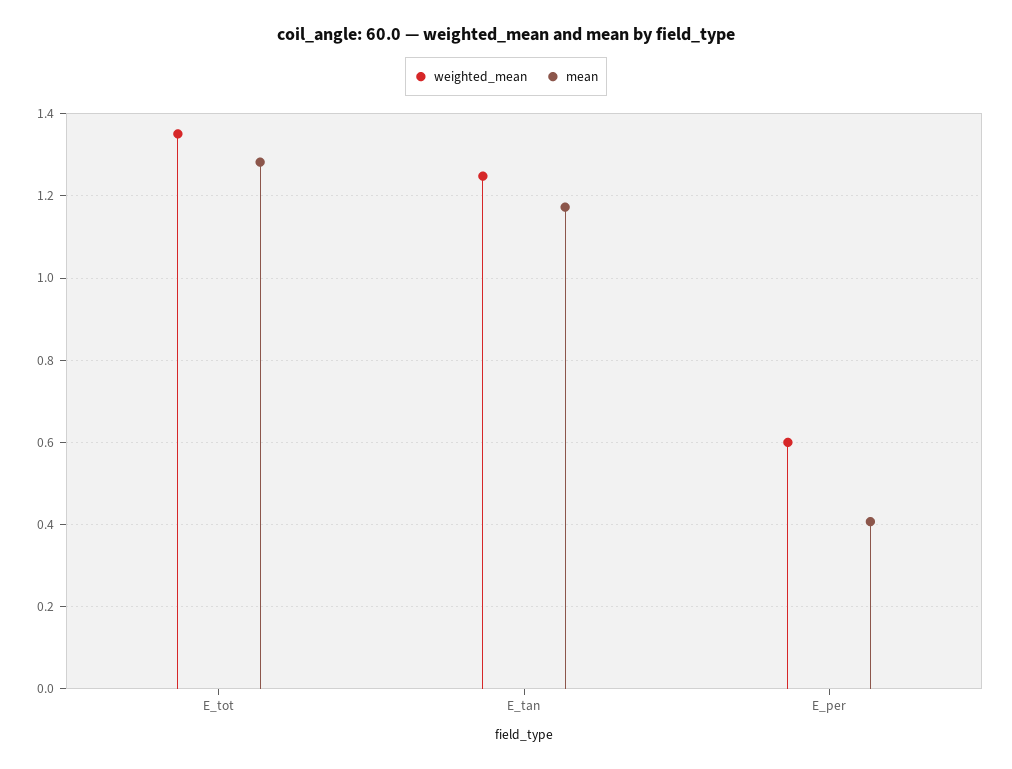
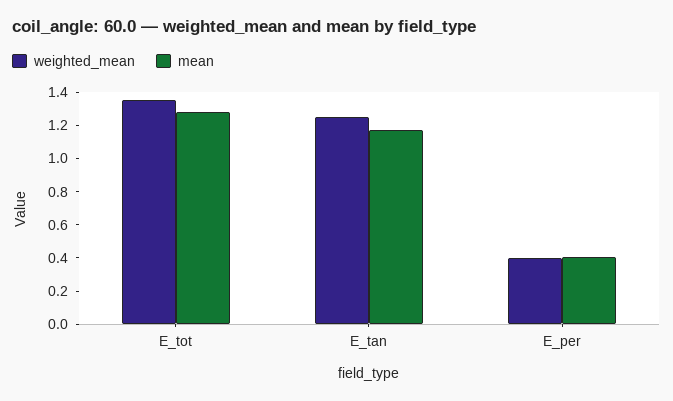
  {
    "weighted_mean": {
      "E_tot": 1.36,
      "E_tan": 1.24,
-     "E_per": 0.6
+     "E_per": 0.4
    },
    "mean": {
      "E_tot": 1.28,
      "E_tan": 1.18,
      "E_per": 0.4
    }
  }

